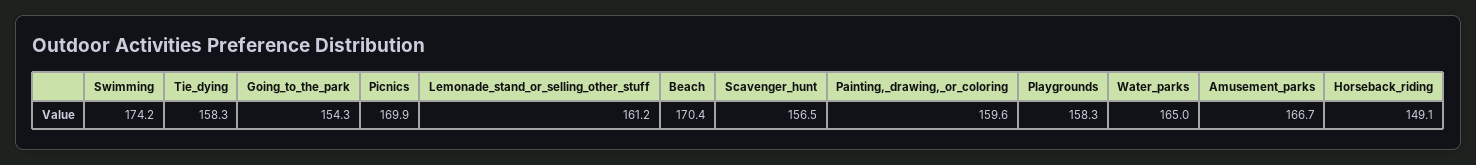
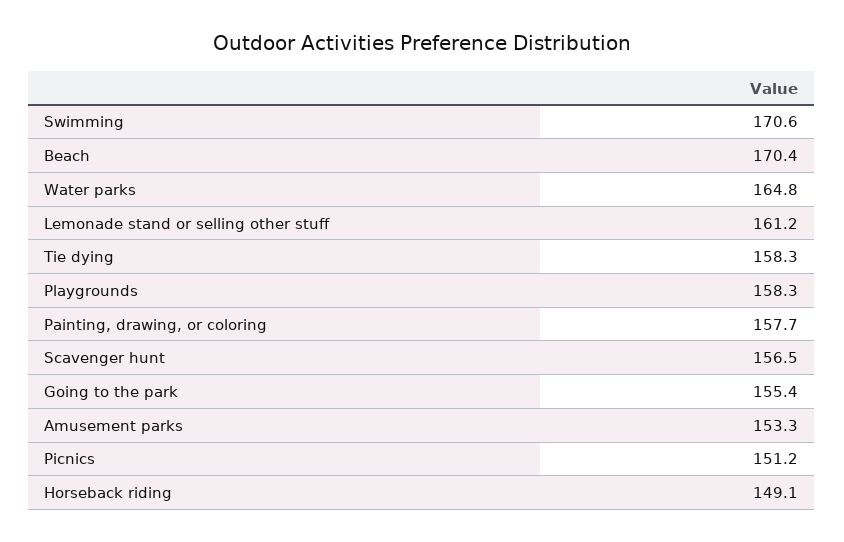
  {
-   "Swimming": 174.2,
+   "Swimming": 170.6,
    "Tie_dying": 158.3,
-   "Going_to_the_park": 154.3,
+   "Going_to_the_park": 155.4,
-   "Picnics": 169.9,
+   "Picnics": 151.2,
    "Lemonade_stand_or_selling_other_stuff": 161.2,
    "Beach": 170.4,
    "Scavenger_hunt": 156.5,
-   "Painting,_drawing,_or_coloring": 159.6,
+   "Painting,_drawing,_or_coloring": 157.7,
    "Playgrounds": 158.3,
-   "Water_parks": 165,
+   "Water_parks": 164.8,
-   "Amusement_parks": 166.7,
+   "Amusement_parks": 153.3,
    "Horseback_riding": 149.1
  }

